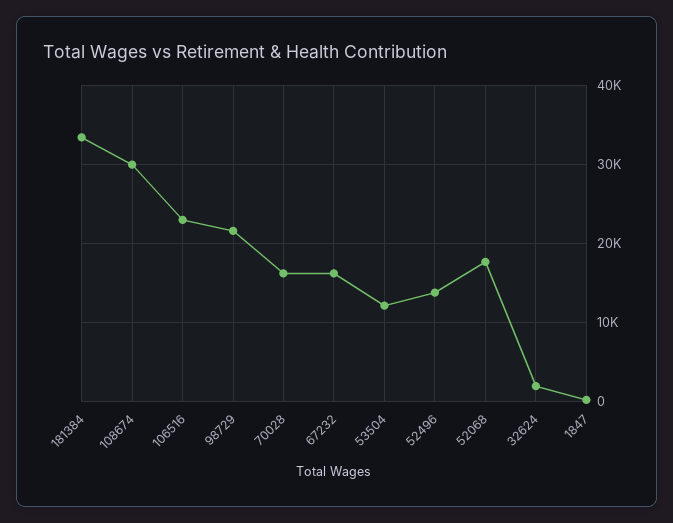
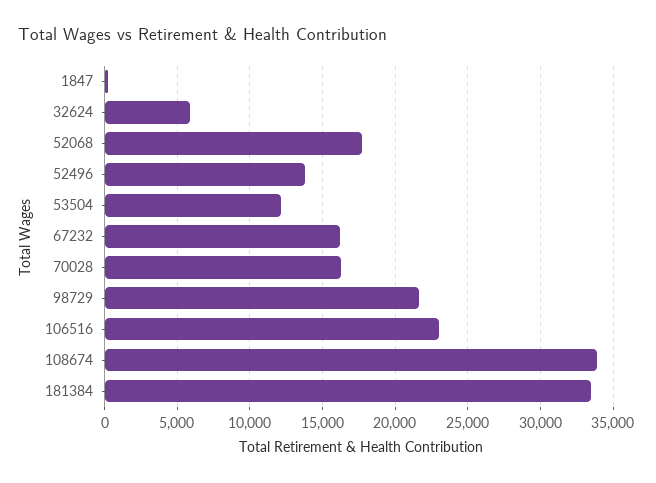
  {
    "181384": 33500,
-   "108674": 30000,
+   "108674": 34000,
    "106516": 23000,
    "98729": 21500,
    "70028": 16500,
    "67232": 16000,
    "53504": 12000,
    "52496": 14000,
    "52068": 17500,
-   "32624": 2000,
+   "32624": 6000,
    "1847": 500
  }

